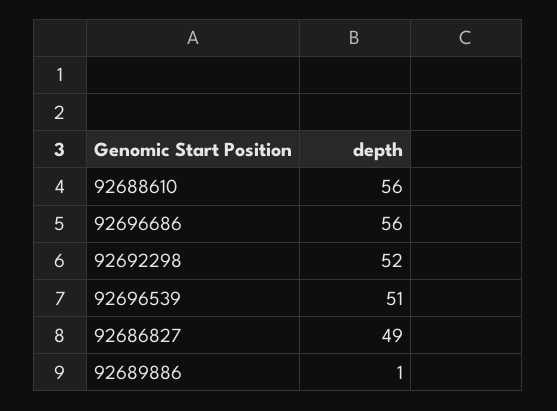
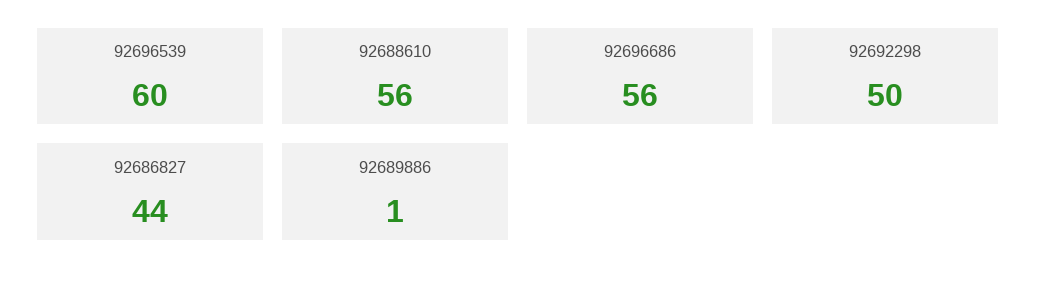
  {
    "92688610": 56,
    "92696686": 56,
-   "92692298": 52,
+   "92692298": 50,
-   "92696539": 51,
+   "92696539": 60,
-   "92686827": 49,
+   "92686827": 44,
    "92689886": 1
  }

